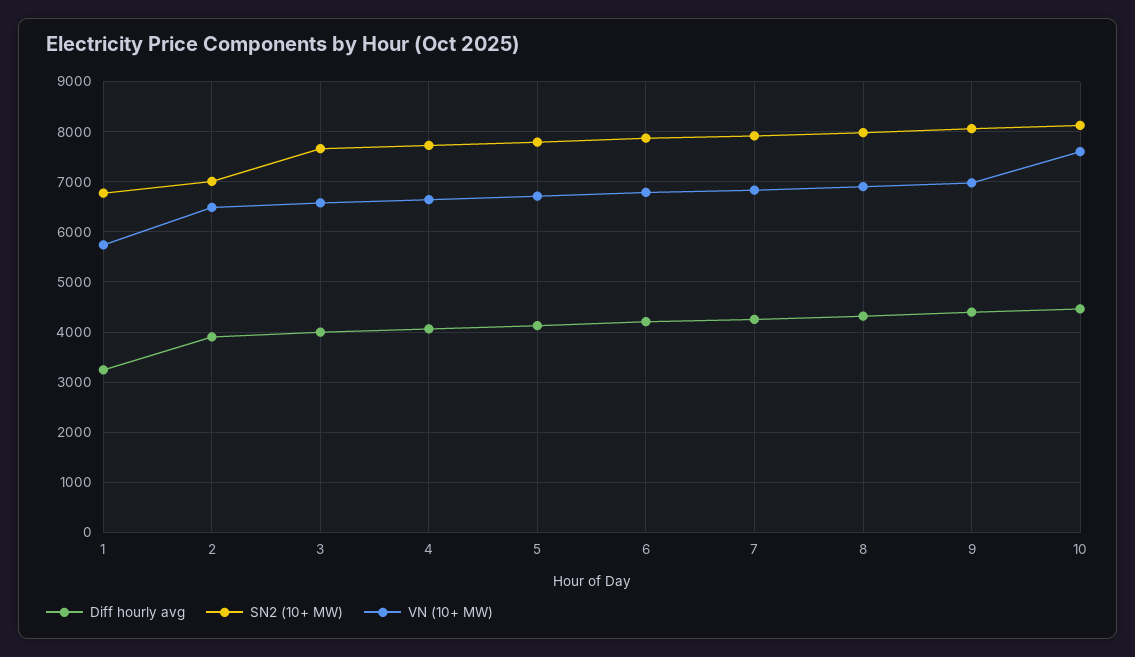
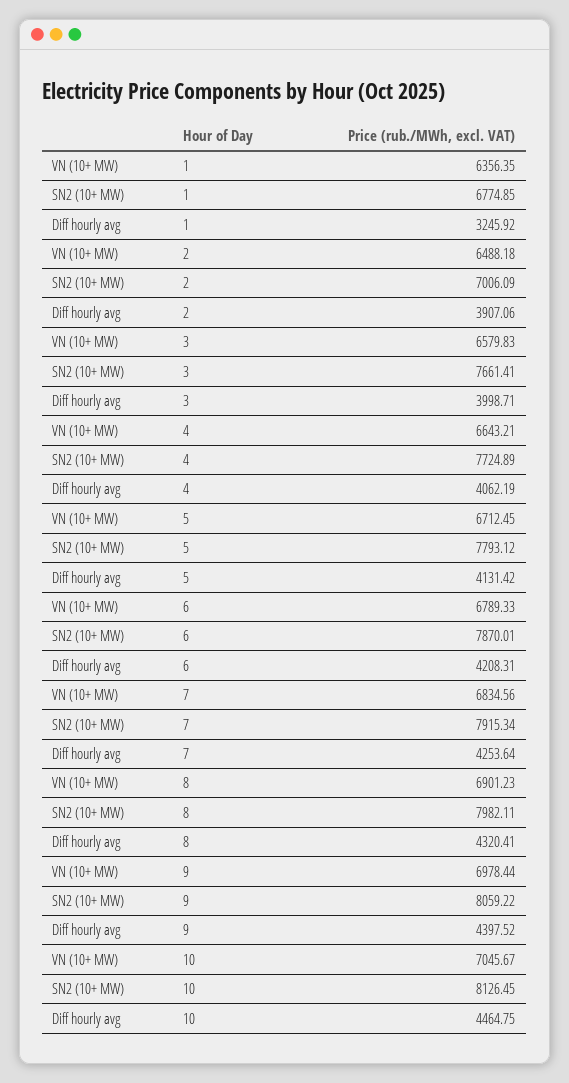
  {
    "Diff hourly avg": {
      "1": 3245.92,
      "2": 3907.06,
      "3": 3998.71,
      "4": 4062.19,
      "5": 4131.42,
      "6": 4208.31,
      "7": 4253.64,
      "8": 4320.41,
      "9": 4397.52,
      "10": 4464.75
    },
    "SN2 (10+ MW)": {
      "1": 6774.85,
      "2": 7006.09,
      "3": 7661.41,
      "4": 7724.89,
      "5": 7793.12,
      "6": 7870.01,
      "7": 7915.34,
      "8": 7982.11,
      "9": 8059.22,
      "10": 8126.45
    },
    "VN (10+ MW)": {
-     "1": 5800,
+     "1": 6356.35,
      "2": 6488.18,
      "3": 6579.83,
      "4": 6643.21,
      "5": 6712.45,
      "6": 6789.33,
      "7": 6834.56,
      "8": 6901.23,
      "9": 6978.44,
-     "10": 7600
+     "10": 7045.67
    }
  }

